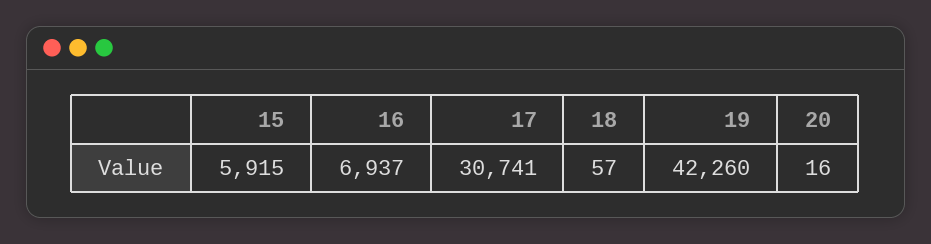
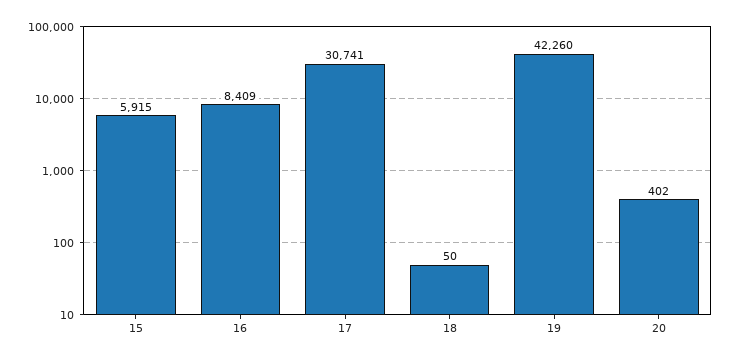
  {
    "15": 5915,
-   "16": 6937,
+   "16": 8409,
    "17": 30741,
-   "18": 57,
+   "18": 50,
    "19": 42260,
-   "20": 16
+   "20": 402
  }

